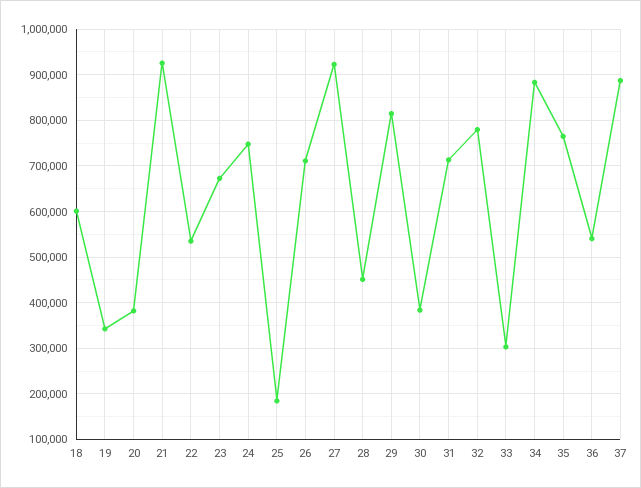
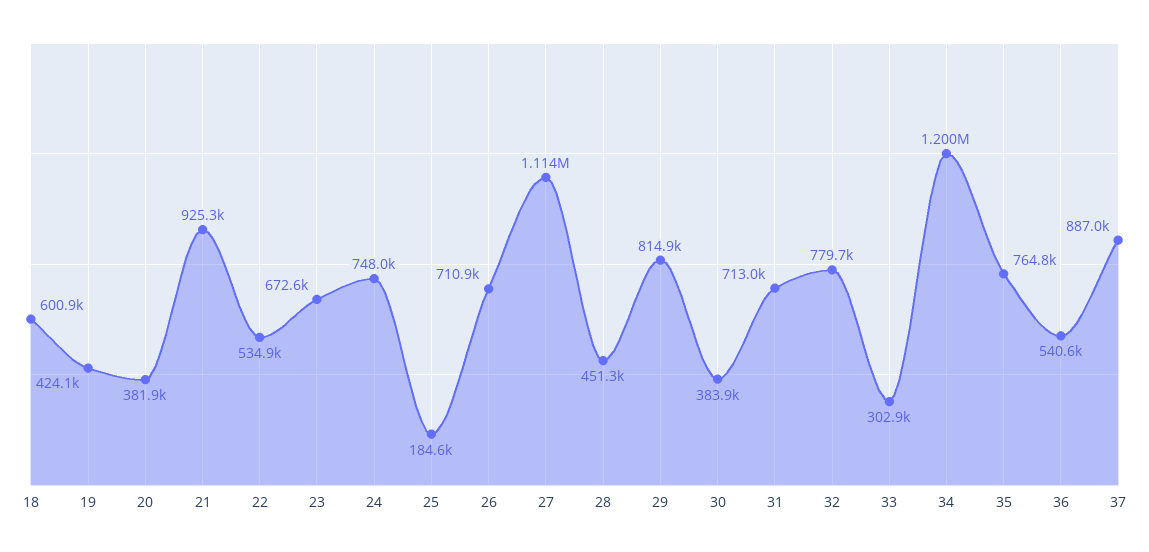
  {
    "18": 600900,
-   "19": 340000,
+   "19": 424100,
    "20": 381900,
    "21": 925300,
    "22": 534900,
    "23": 672600,
    "24": 748000,
    "25": 184600,
    "26": 710900,
-   "27": 920000,
+   "27": 1114000,
    "28": 451300,
    "29": 814900,
    "30": 383900,
    "31": 713000,
    "32": 779700,
    "33": 302900,
-   "34": 880000,
+   "34": 1200000,
    "35": 764800,
    "36": 540600,
    "37": 887000
  }

